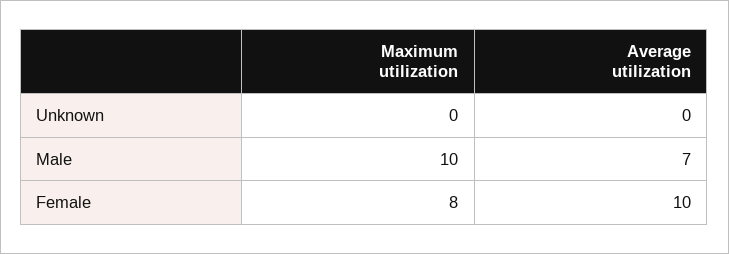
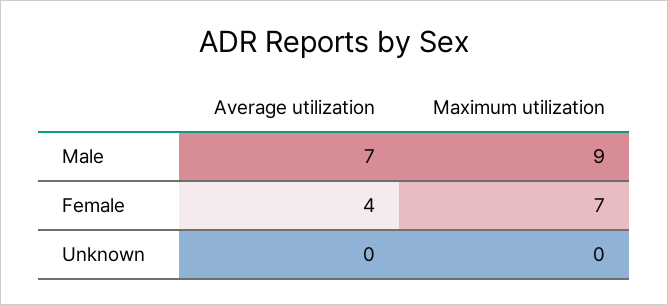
  {
    "Maximum utilization": {
      "Unknown": 0,
-     "Male": 10,
+     "Male": 9,
-     "Female": 8
+     "Female": 7
    },
    "Average utilization": {
      "Unknown": 0,
      "Male": 7,
-     "Female": 10
+     "Female": 4
    }
  }

